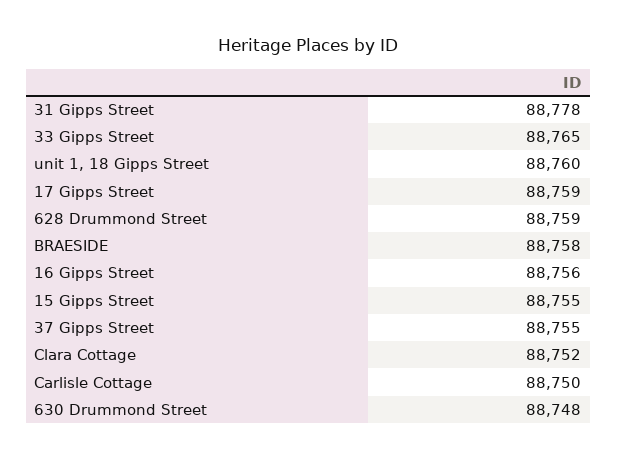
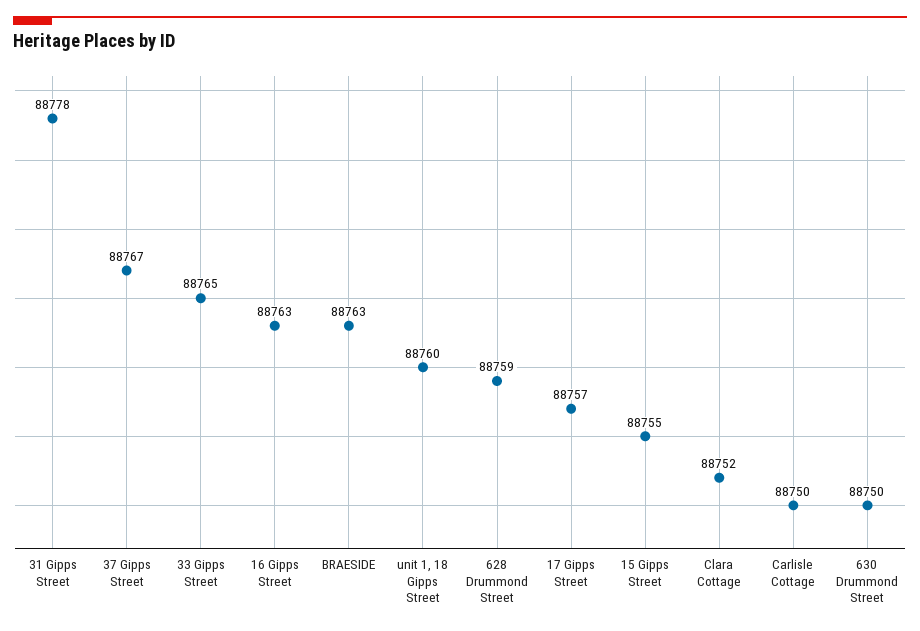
  {
    "31 Gipps Street": 88778,
    "33 Gipps Street": 88765,
    "unit 1, 18 Gipps Street": 88760,
-   "17 Gipps Street": 88759,
+   "17 Gipps Street": 88757,
    "628 Drummond Street": 88759,
-   "BRAESIDE": 88758,
+   "BRAESIDE": 88763,
-   "16 Gipps Street": 88756,
+   "16 Gipps Street": 88763,
    "15 Gipps Street": 88755,
-   "37 Gipps Street": 88755,
+   "37 Gipps Street": 88767,
    "Clara Cottage": 88752,
    "Carlisle Cottage": 88750,
-   "630 Drummond Street": 88748
+   "630 Drummond Street": 88750
  }

